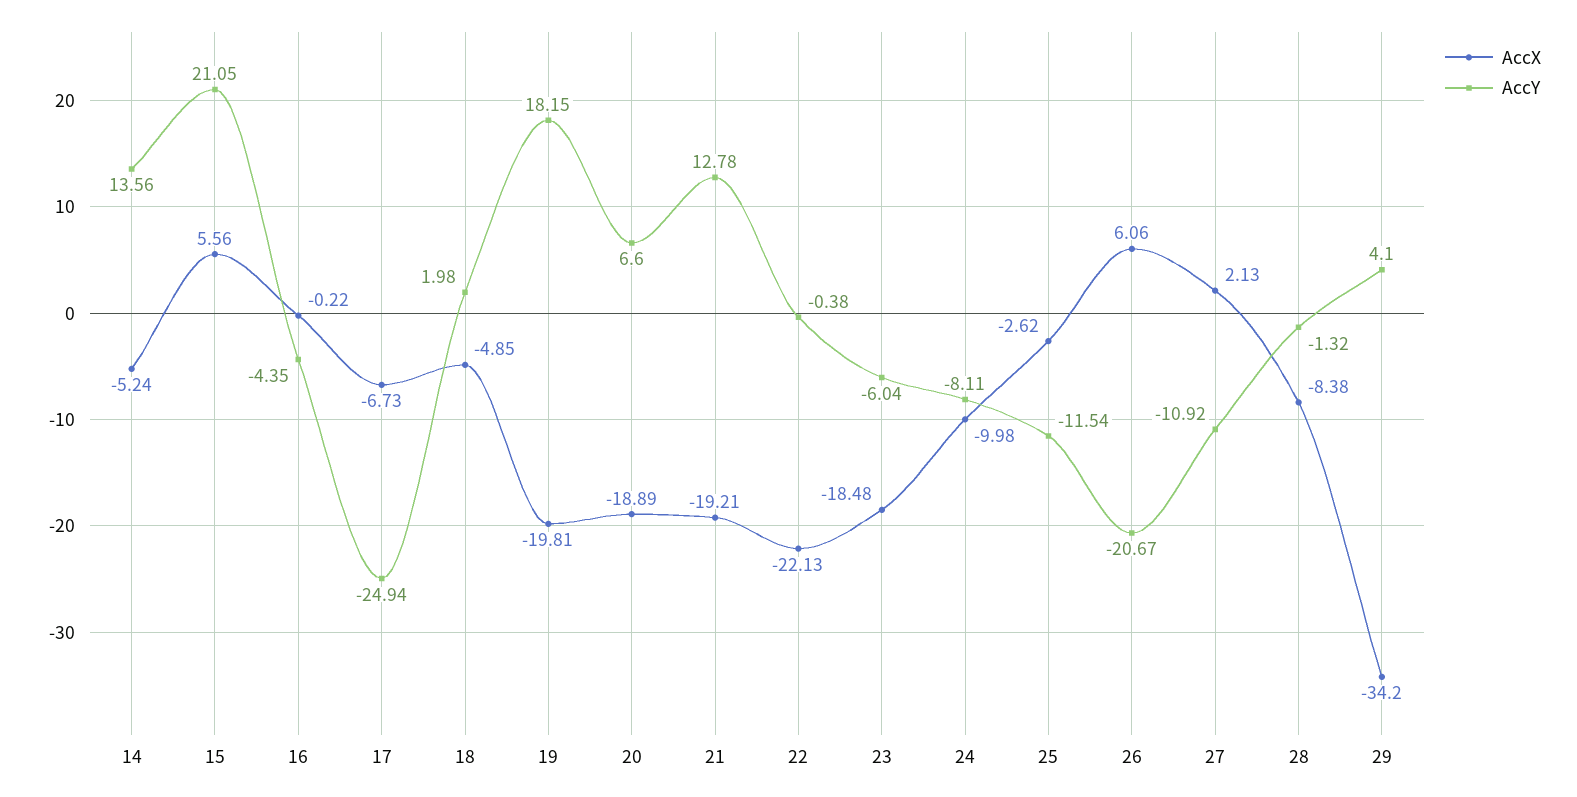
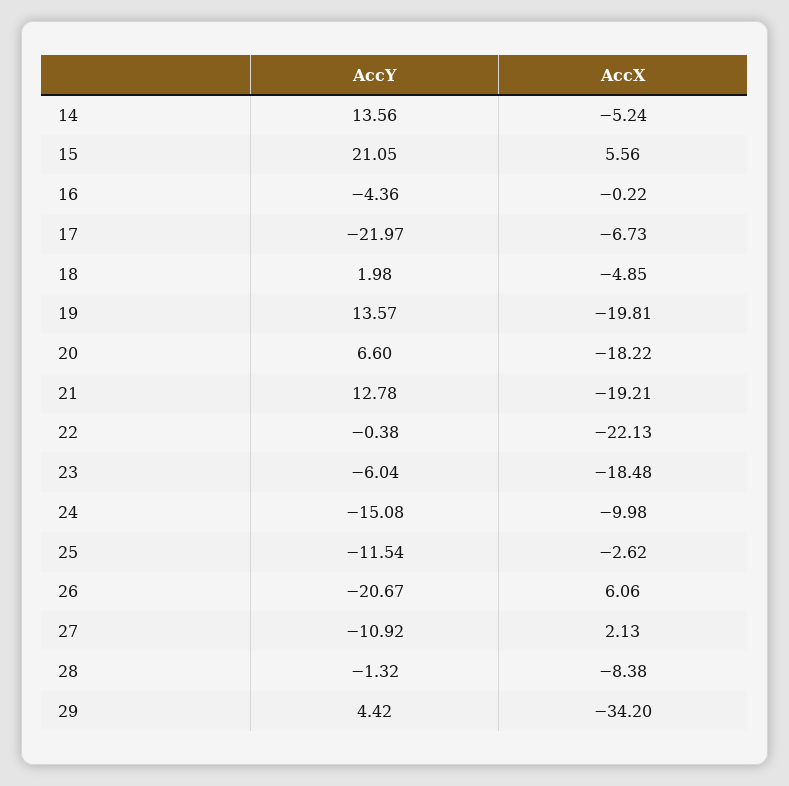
  {
    "AccX": {
      "14": -5.24,
      "15": 5.56,
      "16": -0.22,
      "17": -6.73,
      "18": -4.85,
      "19": -19.81,
-     "20": -18.89,
+     "20": -18.22,
      "21": -19.21,
      "22": -22.13,
      "23": -18.48,
      "24": -9.98,
      "25": -2.62,
      "26": 6.06,
      "27": 2.13,
      "28": -8.38,
      "29": -34.2
    },
    "AccY": {
      "14": 13.56,
      "15": 21.05,
-     "16": -4.35,
+     "16": -4.36,
-     "17": -24.94,
+     "17": -21.97,
      "18": 1.98,
-     "19": 18.15,
+     "19": 13.57,
      "20": 6.6,
      "21": 12.78,
      "22": -0.38,
      "23": -6.04,
-     "24": -8.11,
+     "24": -15.08,
      "25": -11.54,
      "26": -20.67,
      "27": -10.92,
      "28": -1.32,
-     "29": 4.1
+     "29": 4.42
    }
  }

